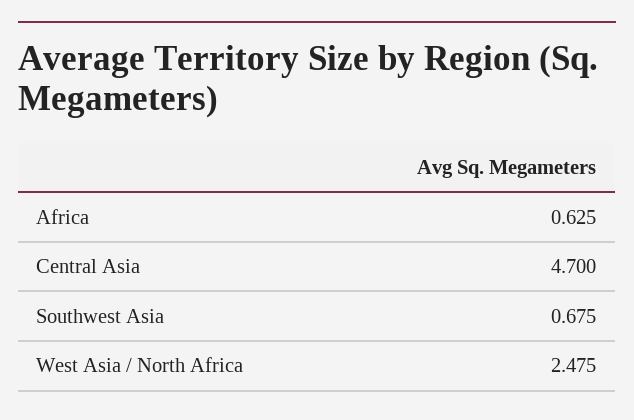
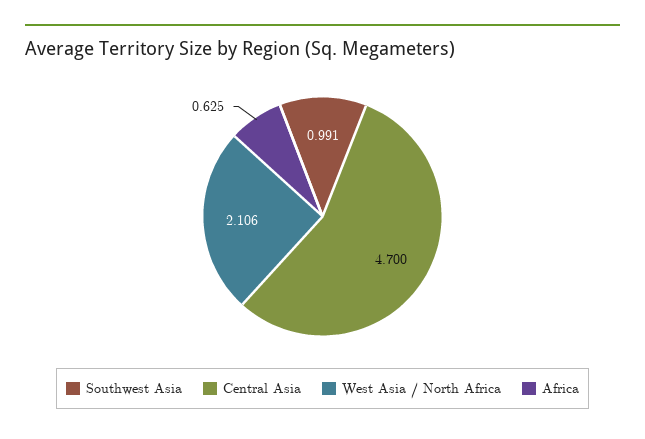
  {
    "Africa": 0.625,
    "Central Asia": 4.7,
-   "Southwest Asia": 0.675,
+   "Southwest Asia": 0.991,
-   "West Asia / North Africa": 2.475
+   "West Asia / North Africa": 2.106
  }

